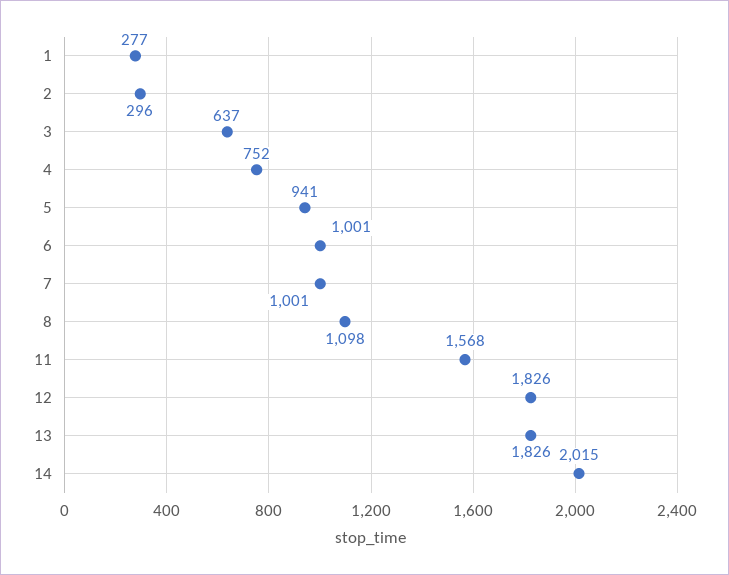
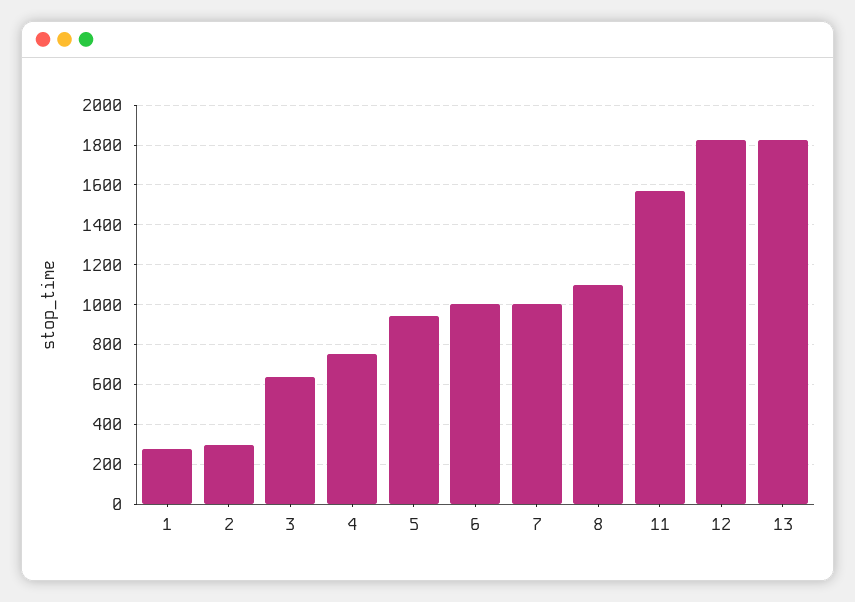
  {
    "1": 277,
    "2": 296,
    "3": 637,
    "4": 752,
    "5": 941,
    "6": 1001,
    "7": 1001,
    "8": 1098,
    "11": 1568,
    "12": 1826,
-   "13": 1826,
+   "13": 1826
-   "14": 2015
  }

